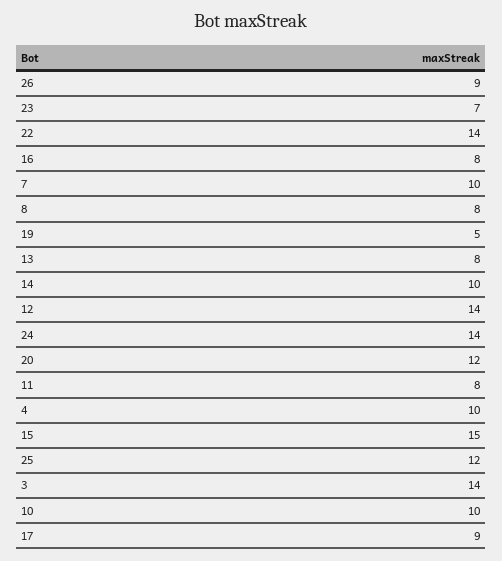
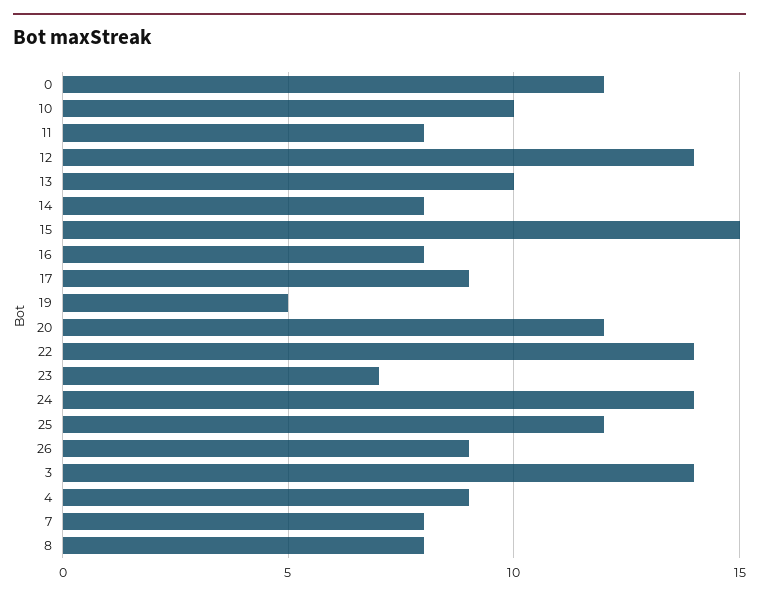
  {
    "26": 9,
    "23": 7,
    "22": 14,
    "16": 8,
-   "7": 10,
+   "7": 8,
    "8": 8,
    "19": 5,
-   "13": 8,
+   "13": 10,
-   "14": 10,
+   "14": 8,
    "12": 14,
    "24": 14,
    "20": 12,
    "11": 8,
-   "4": 10,
+   "4": 9,
    "15": 15,
    "25": 12,
    "3": 14,
    "10": 10,
-   "17": 9
+   "17": 9,
+   "0": 12
  }

